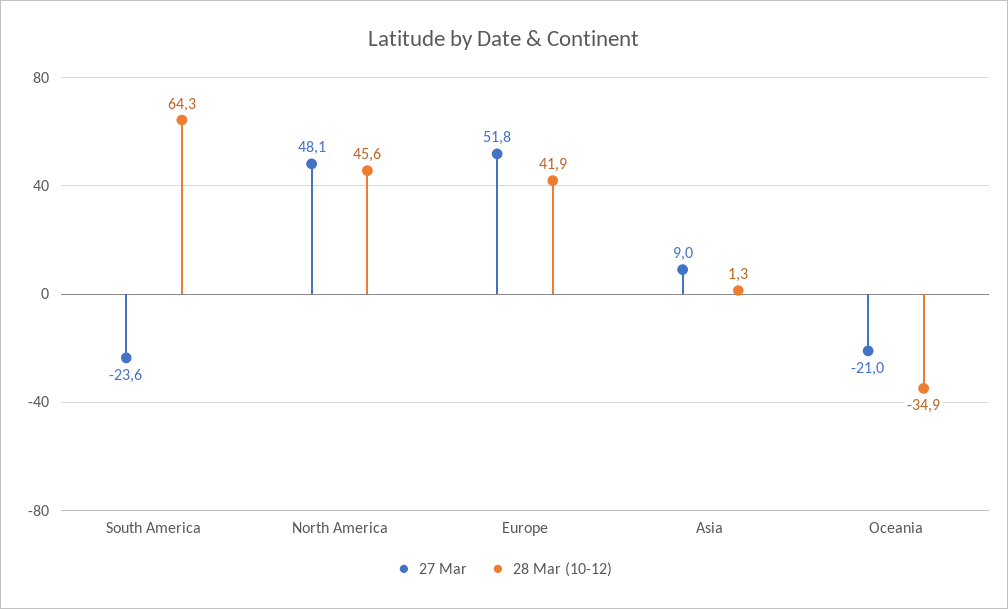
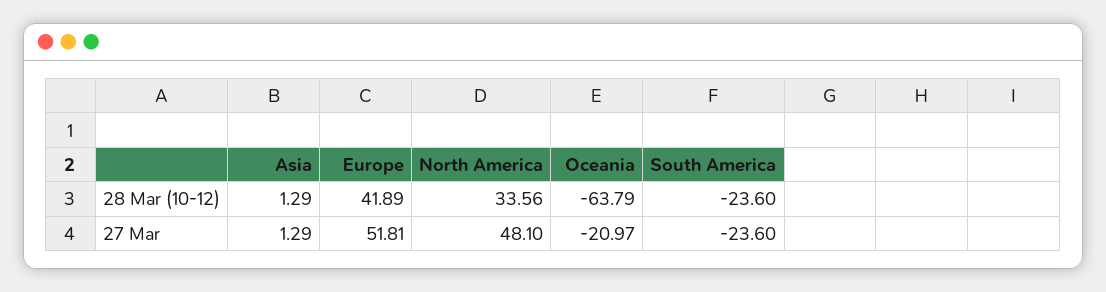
  {
    "27 Mar": {
      "South America": -23.6,
      "North America": 48.1,
      "Europe": 51.81,
-     "Asia": 9,
+     "Asia": 1.29,
      "Oceania": -20.97
    },
    "28 Mar (10-12)": {
-     "South America": 64.3,
+     "South America": -23.6,
-     "North America": 45.6,
+     "North America": 33.56,
      "Europe": 41.89,
      "Asia": 1.29,
-     "Oceania": -34.9
+     "Oceania": -63.79
    }
  }

